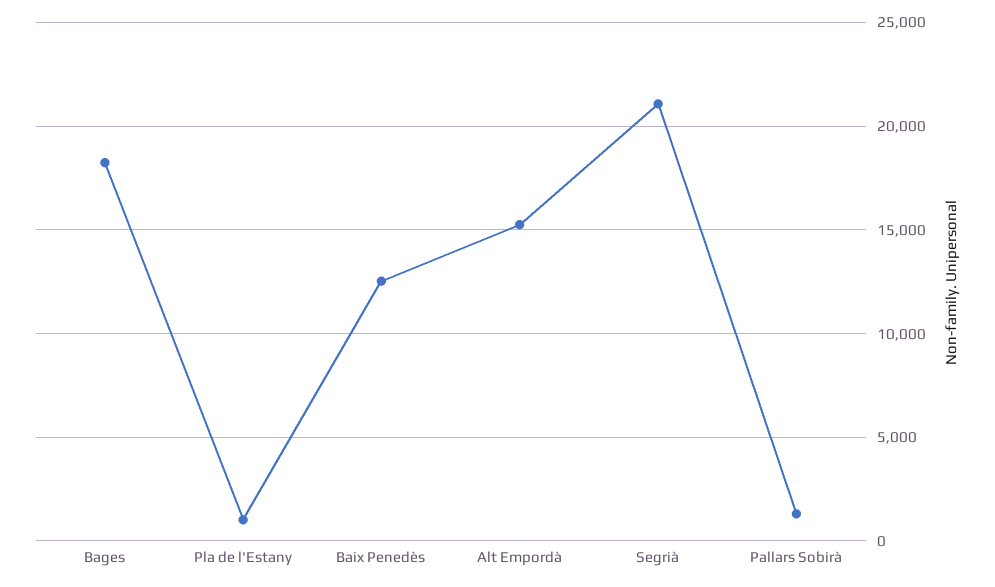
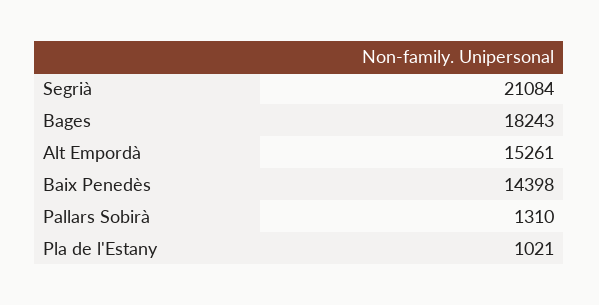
  {
    "Bages": 18243,
    "Pla de l'Estany": 1021,
-   "Baix Penedès": 12500,
+   "Baix Penedès": 14398,
    "Alt Empordà": 15261,
    "Segrià": 21084,
    "Pallars Sobirà": 1310
  }

